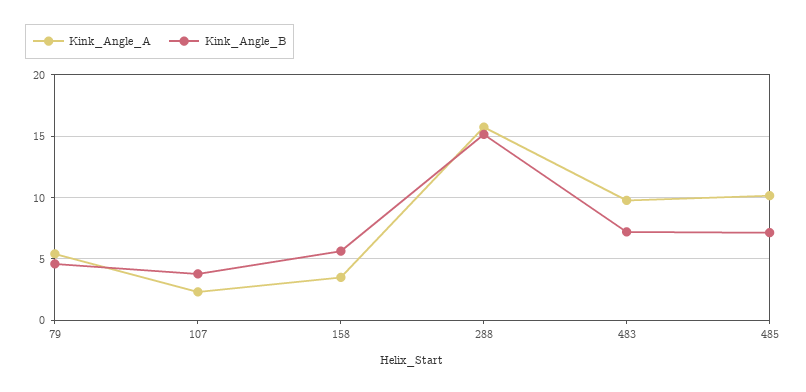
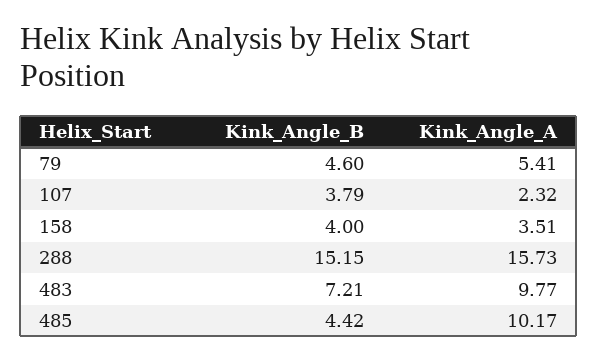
  {
    "Kink_Angle_A": {
      "79": 5.41,
      "107": 2.32,
      "158": 3.51,
      "288": 15.73,
      "483": 9.77,
      "485": 10.17
    },
    "Kink_Angle_B": {
      "79": 4.6,
      "107": 3.79,
-     "158": 5.5,
+     "158": 4,
      "288": 15.15,
      "483": 7.21,
-     "485": 7
+     "485": 4.42
    }
  }

